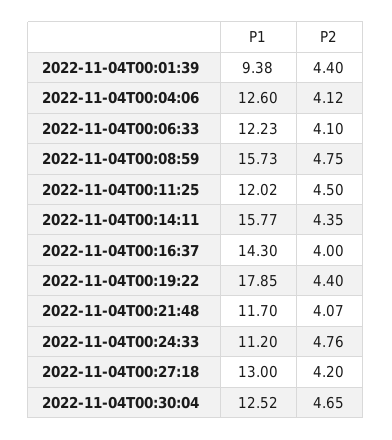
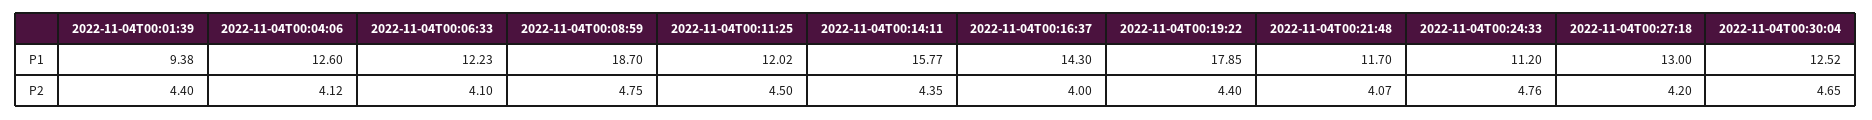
  {
    "P1": {
      "2022-11-04T00:01:39": 9.38,
      "2022-11-04T00:04:06": 12.6,
      "2022-11-04T00:06:33": 12.23,
-     "2022-11-04T00:08:59": 15.73,
+     "2022-11-04T00:08:59": 18.7,
      "2022-11-04T00:11:25": 12.02,
      "2022-11-04T00:14:11": 15.77,
      "2022-11-04T00:16:37": 14.3,
      "2022-11-04T00:19:22": 17.85,
      "2022-11-04T00:21:48": 11.7,
      "2022-11-04T00:24:33": 11.2,
      "2022-11-04T00:27:18": 13,
      "2022-11-04T00:30:04": 12.52
    },
    "P2": {
      "2022-11-04T00:01:39": 4.4,
      "2022-11-04T00:04:06": 4.12,
      "2022-11-04T00:06:33": 4.1,
      "2022-11-04T00:08:59": 4.75,
      "2022-11-04T00:11:25": 4.5,
      "2022-11-04T00:14:11": 4.35,
      "2022-11-04T00:16:37": 4,
      "2022-11-04T00:19:22": 4.4,
      "2022-11-04T00:21:48": 4.07,
      "2022-11-04T00:24:33": 4.76,
      "2022-11-04T00:27:18": 4.2,
      "2022-11-04T00:30:04": 4.65
    }
  }

